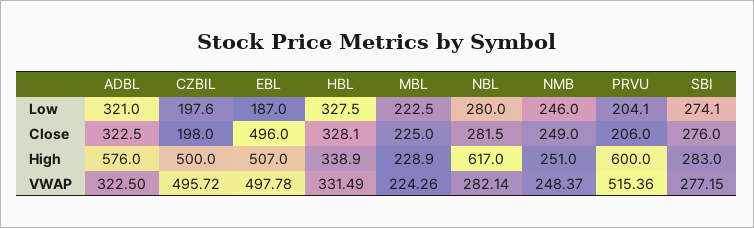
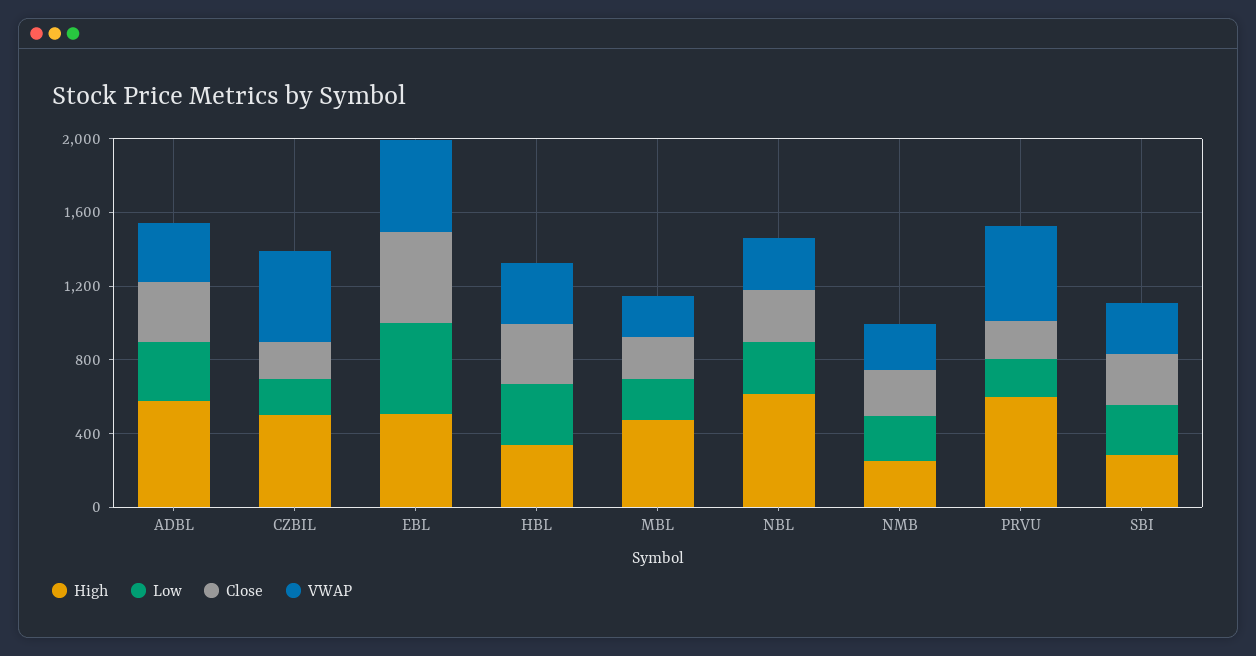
  {
    "Low": {
      "ADBL": 321,
      "CZBIL": 197.6,
-     "EBL": 187,
+     "EBL": 500,
      "HBL": 327.5,
      "MBL": 222.5,
      "NBL": 280,
      "NMB": 246,
      "PRVU": 204.1,
      "SBI": 274.1
    },
    "Close": {
      "ADBL": 322.5,
      "CZBIL": 198,
      "EBL": 496,
      "HBL": 328.1,
      "MBL": 225,
      "NBL": 281.5,
      "NMB": 249,
      "PRVU": 206,
      "SBI": 276
    },
    "High": {
      "ADBL": 576,
      "CZBIL": 500,
      "EBL": 507,
      "HBL": 338.9,
-     "MBL": 228.9,
+     "MBL": 500,
      "NBL": 617,
      "NMB": 251,
      "PRVU": 600,
      "SBI": 283
    },
    "VWAP": {
      "ADBL": 322.5,
      "CZBIL": 495.72,
      "EBL": 497.78,
      "HBL": 331.49,
      "MBL": 224.26,
      "NBL": 282.14,
      "NMB": 248.37,
      "PRVU": 515.36,
      "SBI": 277.15
    }
  }

